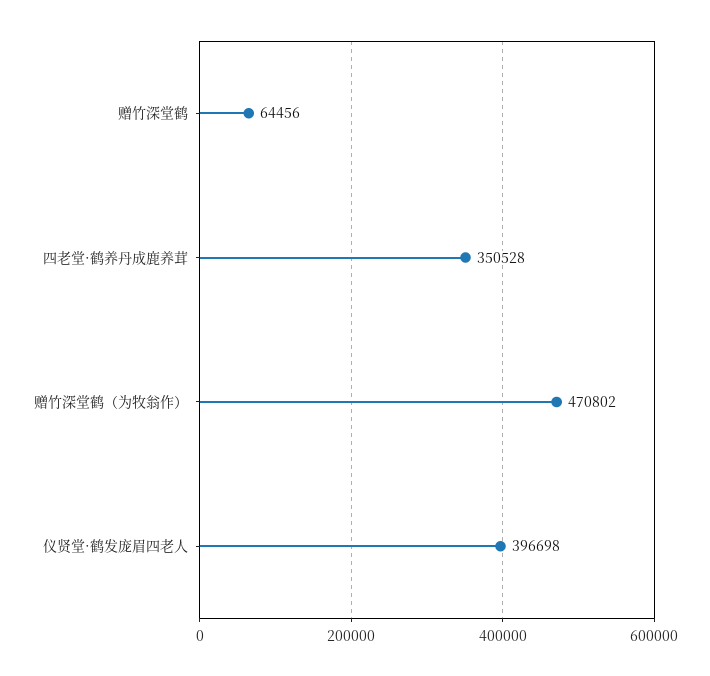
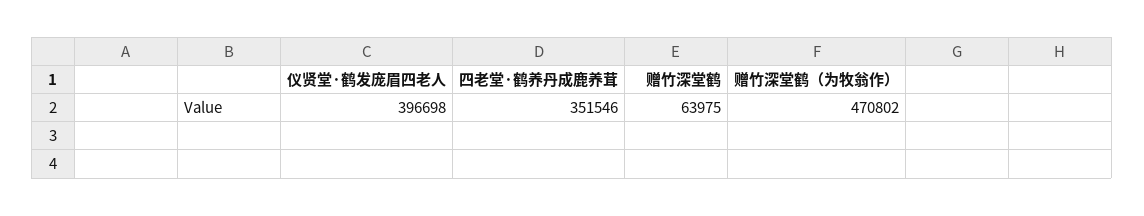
  {
-   "赠竹深堂鹤": 64456,
+   "赠竹深堂鹤": 63975,
-   "四老堂·鹤养丹成鹿养茸": 350528,
+   "四老堂·鹤养丹成鹿养茸": 351546,
    "赠竹深堂鹤（为牧翁作）": 470802,
    "仪贤堂·鹤发庞眉四老人": 396698
  }

